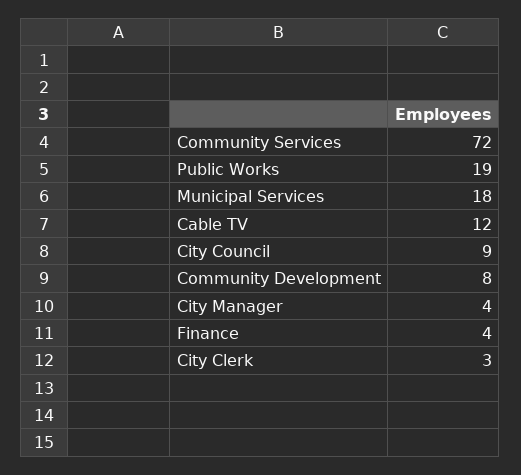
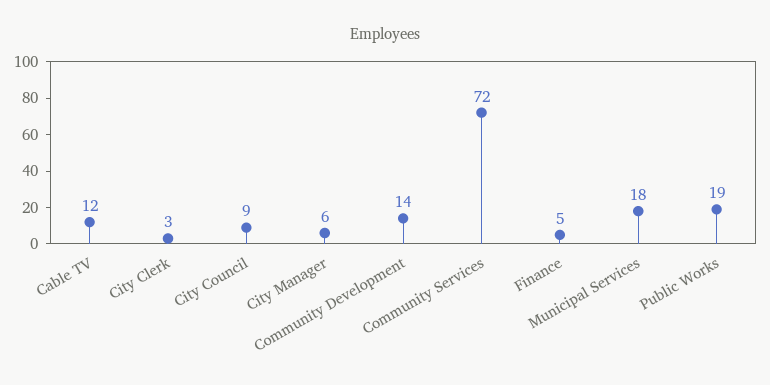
  {
    "Community Services": 72,
    "Public Works": 19,
    "Municipal Services": 18,
    "Cable TV": 12,
    "City Council": 9,
-   "Community Development": 8,
+   "Community Development": 14,
-   "City Manager": 4,
+   "City Manager": 6,
-   "Finance": 4,
+   "Finance": 5,
    "City Clerk": 3
  }

